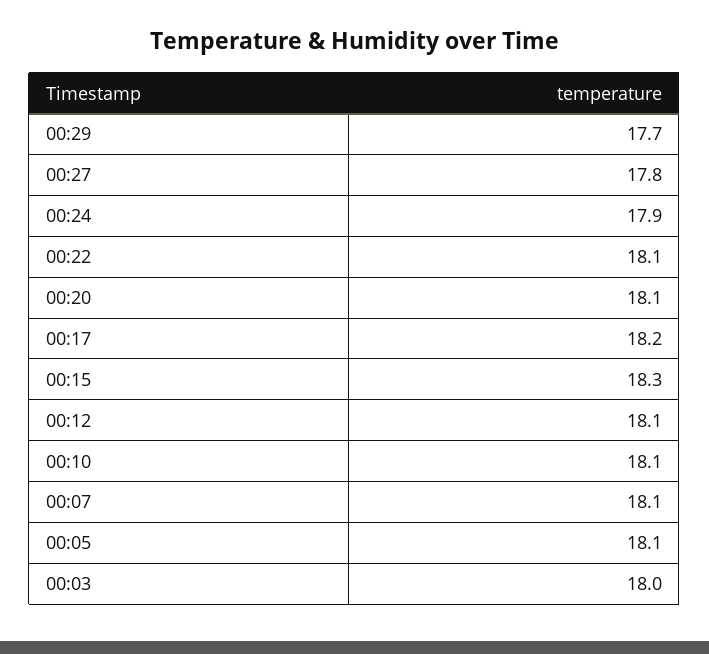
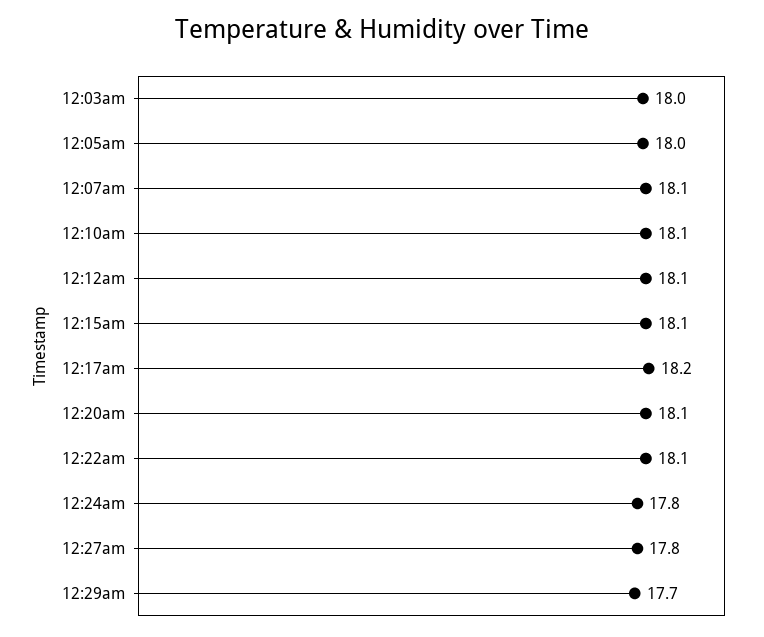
  {
    "00:29": 17.7,
    "00:27": 17.8,
-   "00:24": 17.9,
+   "00:24": 17.8,
    "00:22": 18.1,
    "00:20": 18.1,
    "00:17": 18.2,
-   "00:15": 18.3,
+   "00:15": 18.1,
    "00:12": 18.1,
    "00:10": 18.1,
    "00:07": 18.1,
-   "00:05": 18.1,
+   "00:05": 18,
    "00:03": 18
  }

